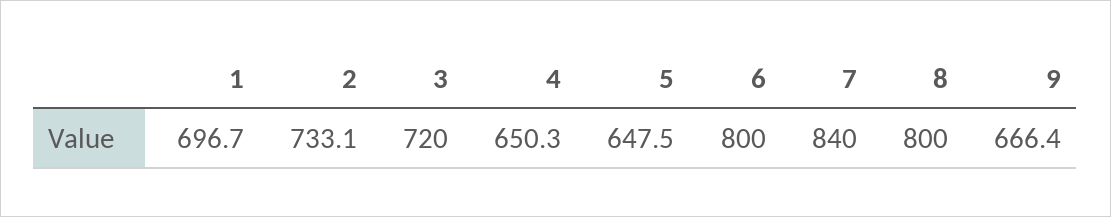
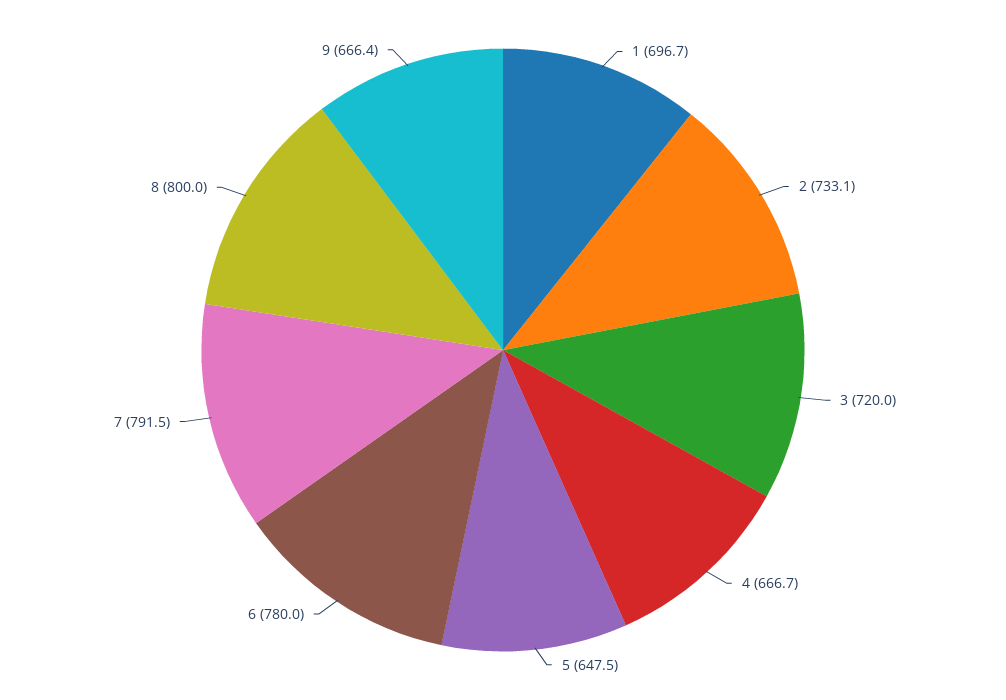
  {
    "1": 696.7,
    "2": 733.1,
    "3": 720,
-   "4": 650.3,
+   "4": 666.7,
    "5": 647.5,
-   "6": 800,
+   "6": 780,
-   "7": 840,
+   "7": 791.5,
    "8": 800,
    "9": 666.4
  }

